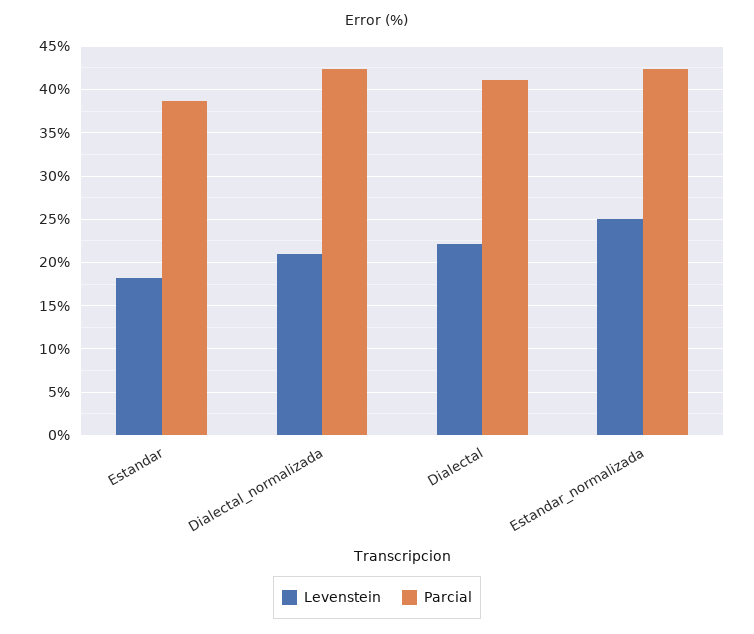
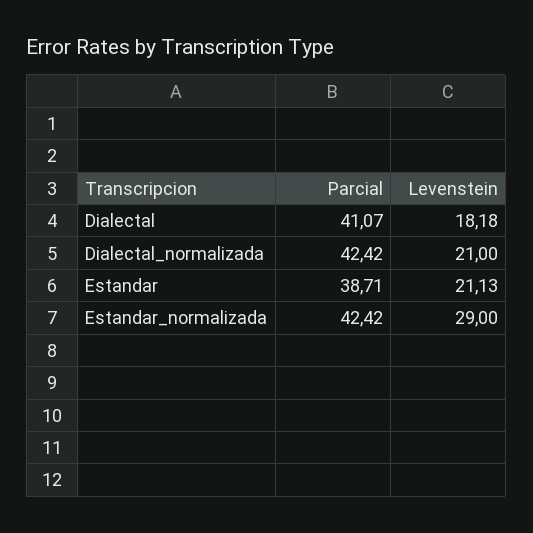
  {
    "Levenstein": {
-     "Estandar": 18,
+     "Estandar": 21.13,
      "Dialectal_normalizada": 21,
-     "Dialectal": 22,
+     "Dialectal": 18.18,
-     "Estandar_normalizada": 25
+     "Estandar_normalizada": 29
    },
    "Parcial": {
      "Estandar": 38.71,
      "Dialectal_normalizada": 42.42,
      "Dialectal": 41.07,
      "Estandar_normalizada": 42.42
    }
  }

